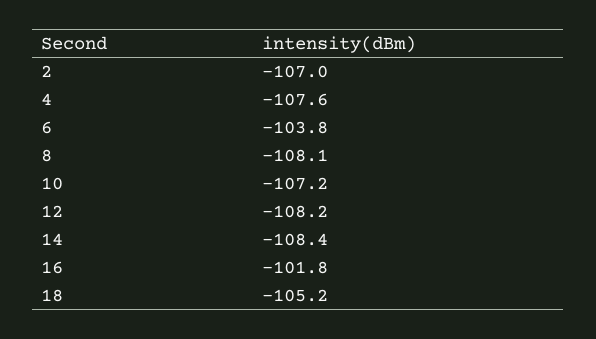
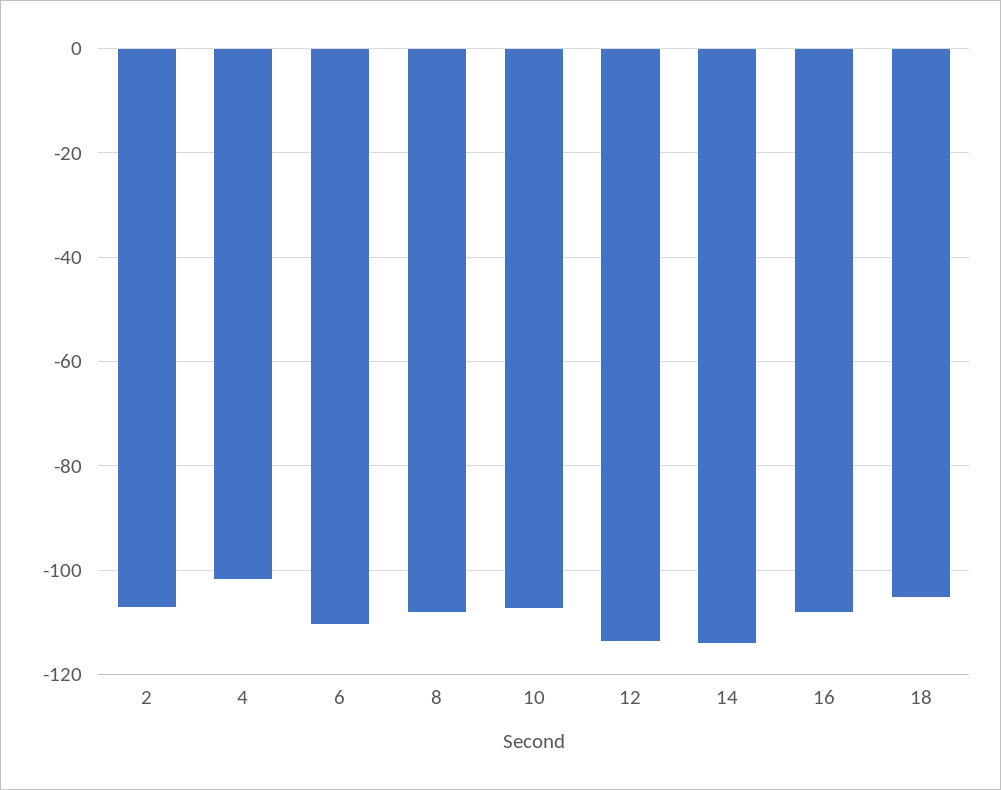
  {
    "2": -107,
-   "4": -107.6,
+   "4": -102,
-   "6": -103.8,
+   "6": -110,
    "8": -108.1,
    "10": -107.2,
-   "12": -108.2,
+   "12": -114,
-   "14": -108.4,
+   "14": -114,
-   "16": -101.8,
+   "16": -108,
    "18": -105.2
  }

